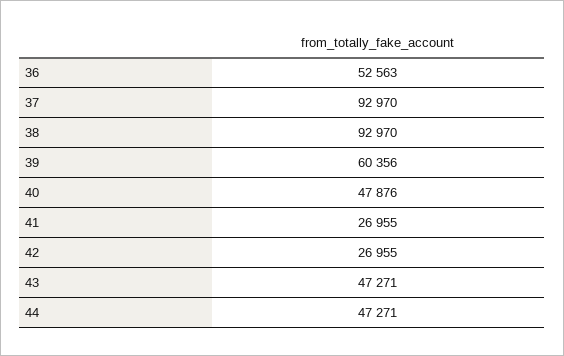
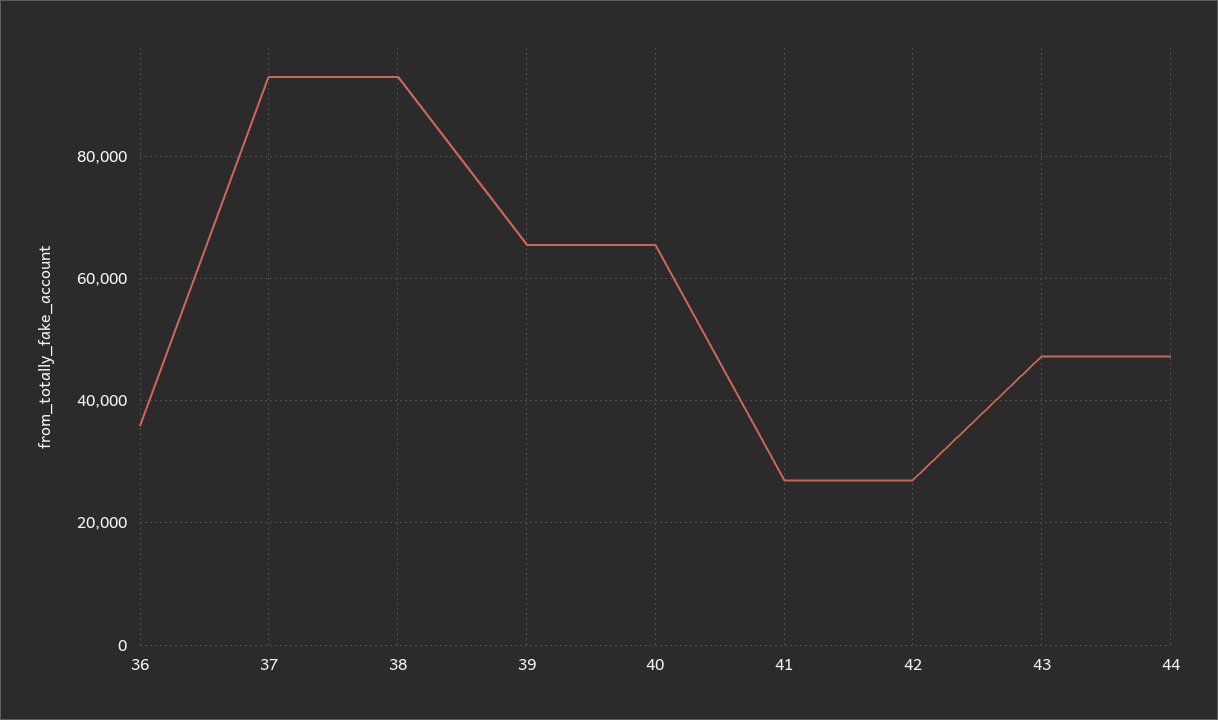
  {
-   "36": 52563,
+   "36": 36000,
    "37": 92970,
    "38": 92970,
-   "39": 60356,
+   "39": 66000,
-   "40": 47876,
+   "40": 66000,
    "41": 26955,
    "42": 26955,
    "43": 47271,
    "44": 47271
  }

